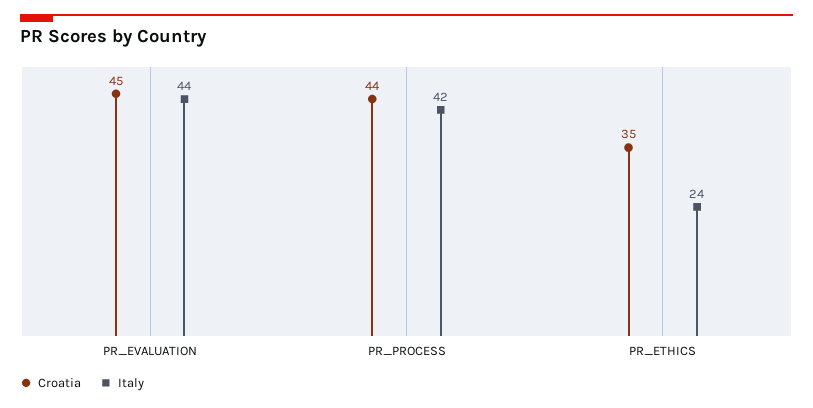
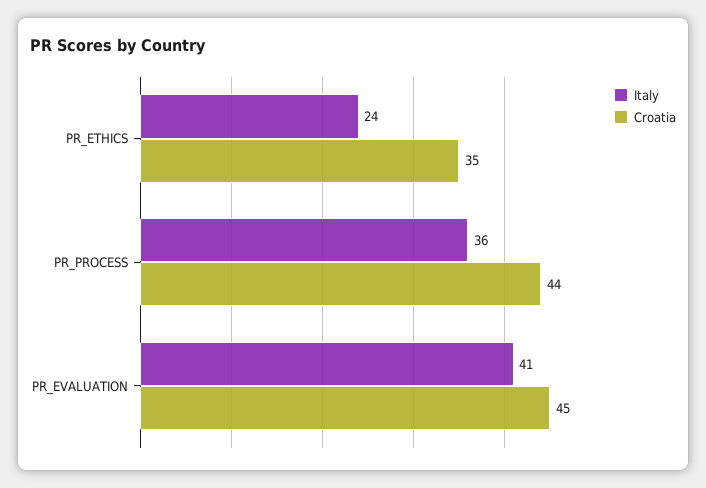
  {
    "Croatia": {
      "PR_EVALUATION": 45,
      "PR_PROCESS": 44,
      "PR_ETHICS": 35
    },
    "Italy": {
-     "PR_EVALUATION": 44,
+     "PR_EVALUATION": 41,
-     "PR_PROCESS": 42,
+     "PR_PROCESS": 36,
      "PR_ETHICS": 24
    }
  }

